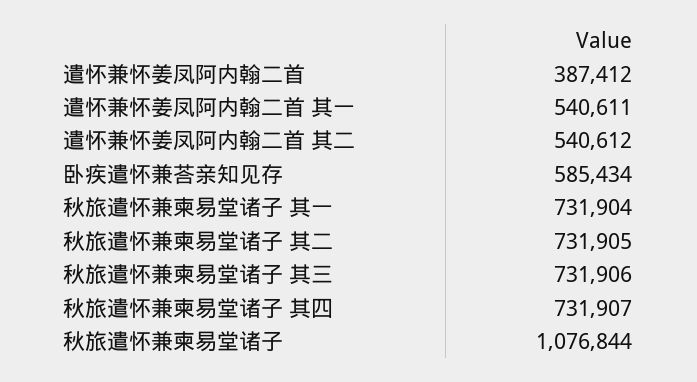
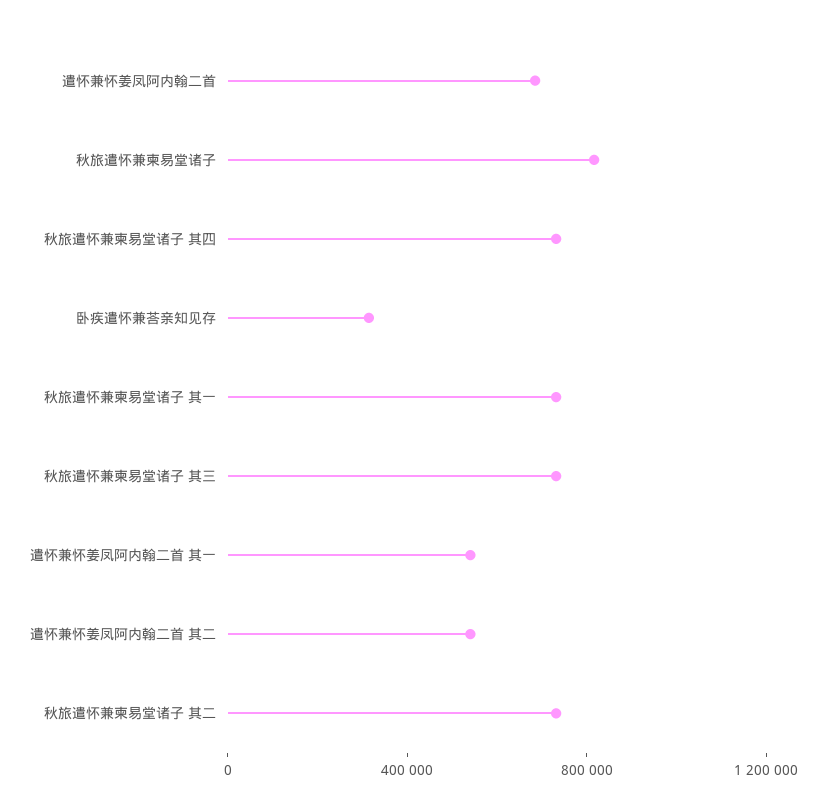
  {
-   "遣怀兼怀姜凤阿内翰二首": 387412,
+   "遣怀兼怀姜凤阿内翰二首": 700000,
    "遣怀兼怀姜凤阿内翰二首 其一": 540611,
    "遣怀兼怀姜凤阿内翰二首 其二": 540612,
-   "卧疾遣怀兼荅亲知见存": 585434,
+   "卧疾遣怀兼荅亲知见存": 300000,
    "秋旅遣怀兼柬易堂诸子 其一": 731904,
    "秋旅遣怀兼柬易堂诸子 其二": 731905,
    "秋旅遣怀兼柬易堂诸子 其三": 731906,
    "秋旅遣怀兼柬易堂诸子 其四": 731907,
-   "秋旅遣怀兼柬易堂诸子": 1076844
+   "秋旅遣怀兼柬易堂诸子": 800000
  }

